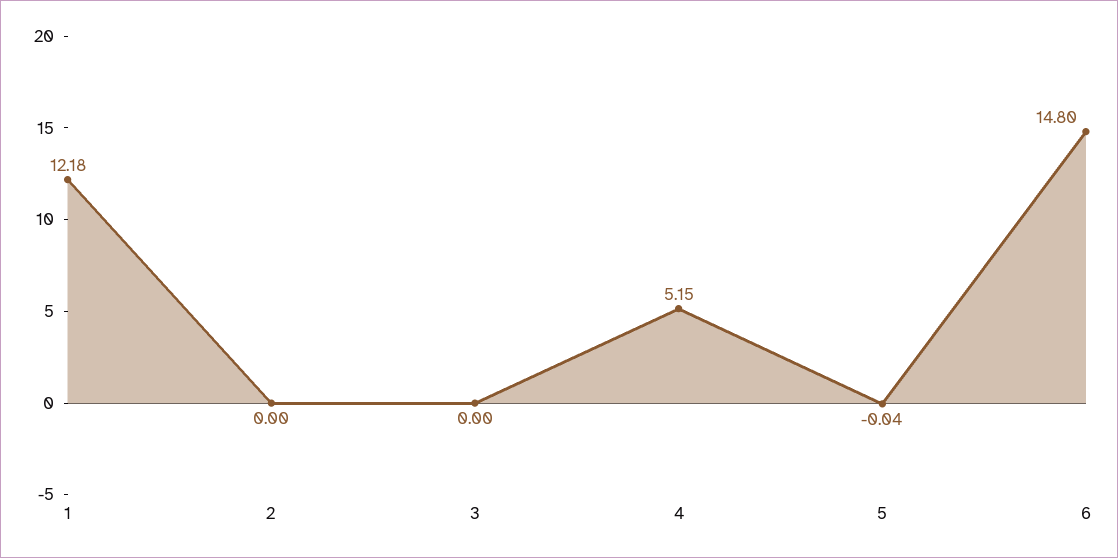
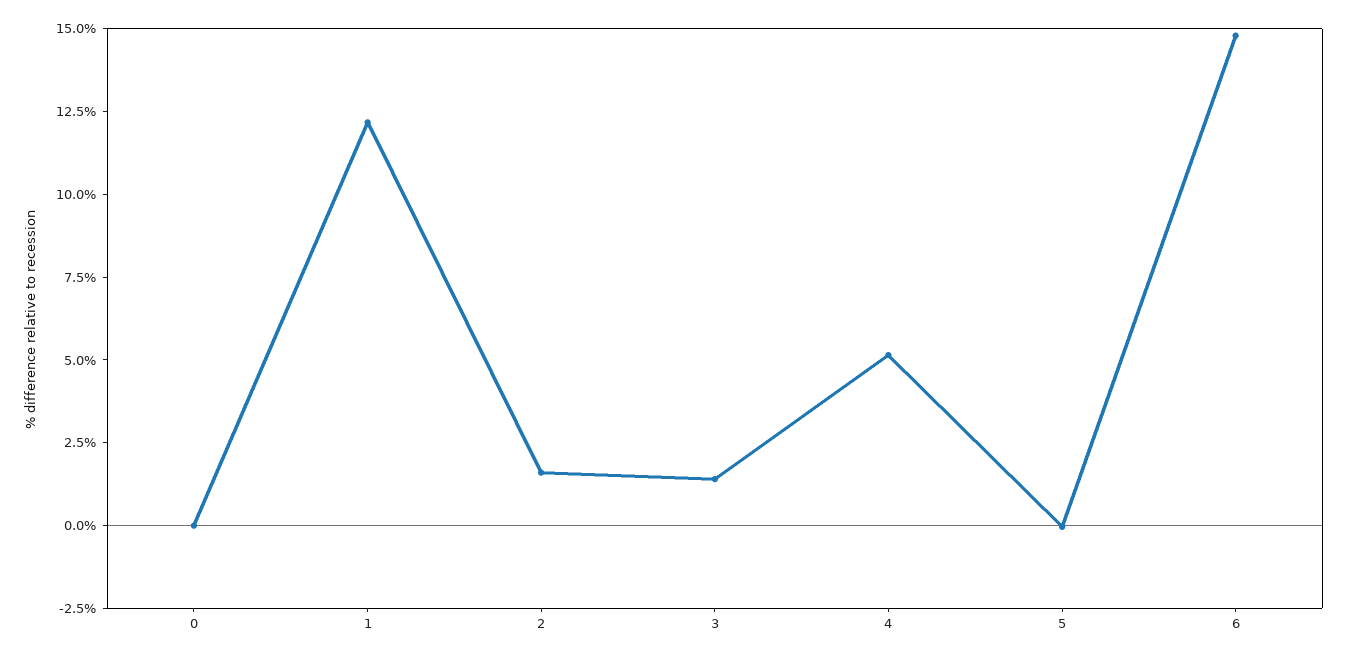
  {
    "1": 12.18,
-   "2": 0,
+   "2": 1.5,
-   "3": 0,
+   "3": 1.5,
    "4": 5.15,
    "5": -0.04,
-   "6": 14.8
+   "6": 14.8,
+   "0": 0
  }

